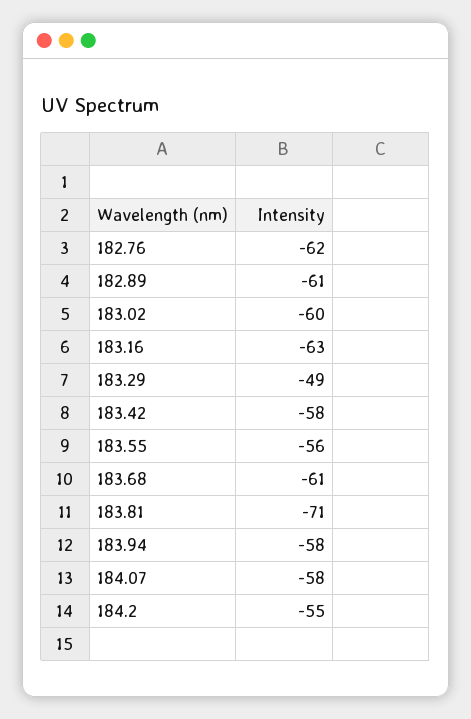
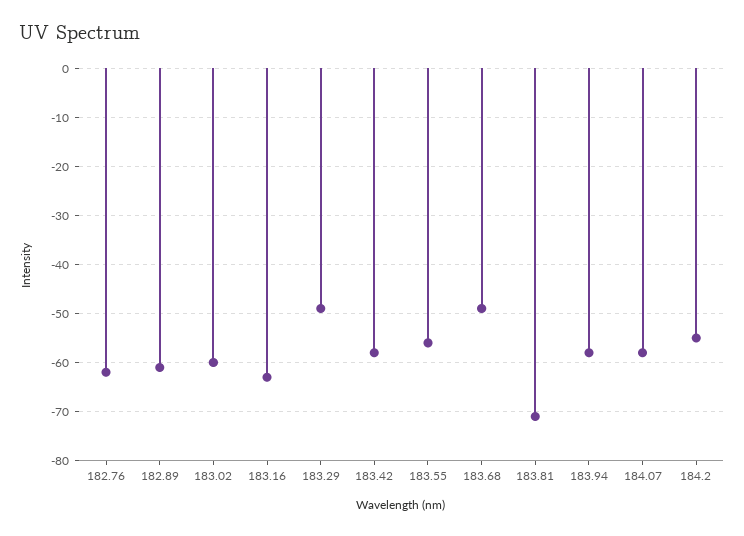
  {
    "182.76": -62,
    "182.89": -61,
    "183.02": -60,
    "183.16": -63,
    "183.29": -49,
    "183.42": -58,
    "183.55": -56,
-   "183.68": -61,
+   "183.68": -50,
    "183.81": -71,
    "183.94": -58,
    "184.07": -58,
    "184.2": -55
  }

